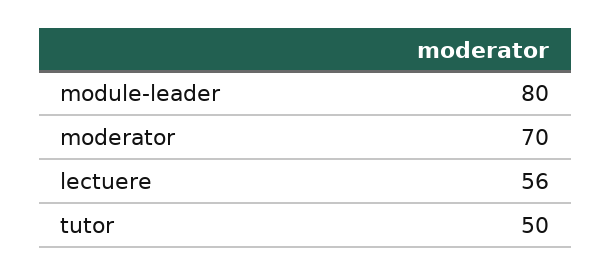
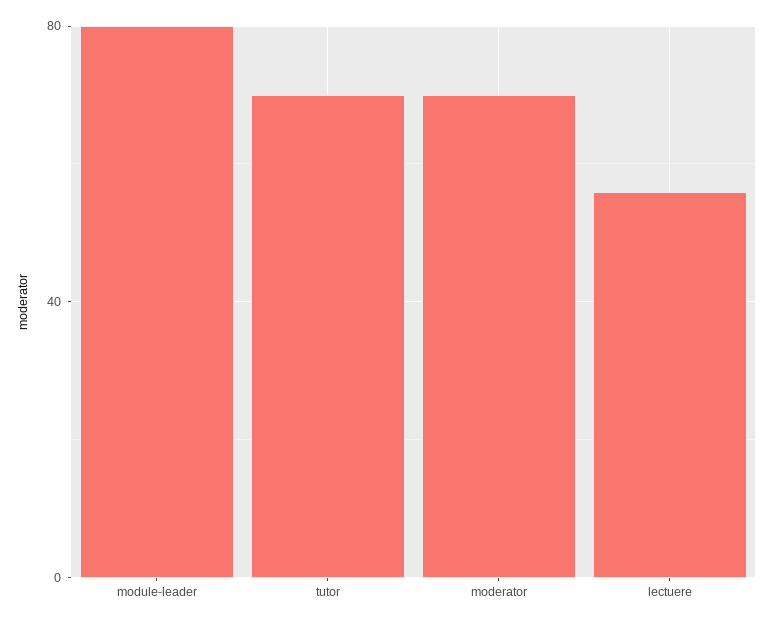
  {
    "module-leader": 80,
    "moderator": 70,
    "lectuere": 56,
-   "tutor": 50
+   "tutor": 70
  }

